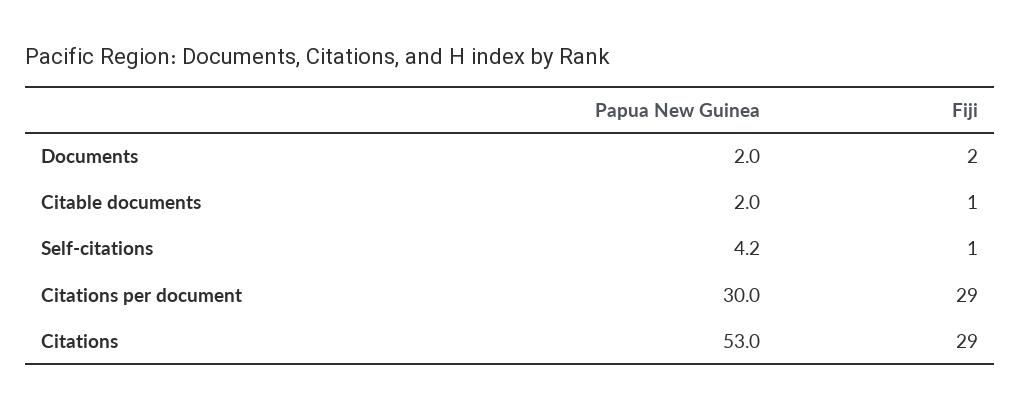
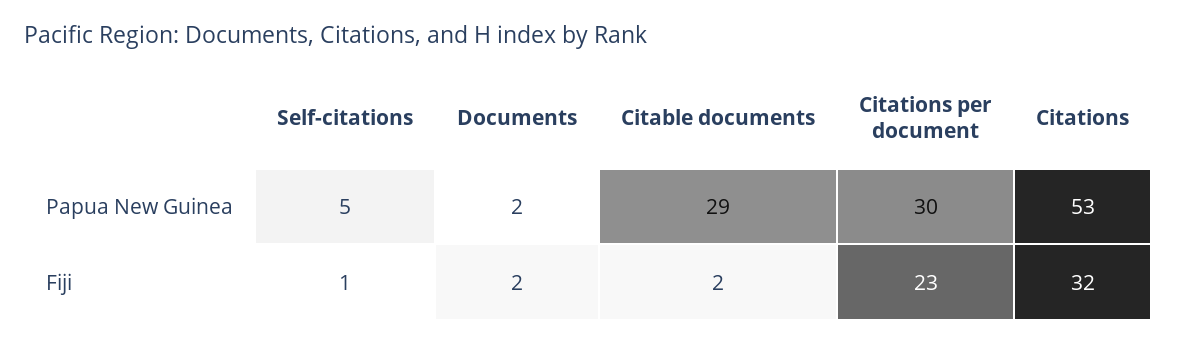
  {
    "Papua New Guinea": {
      "Documents": 2,
-     "Citable documents": 2,
+     "Citable documents": 29,
-     "Self-citations": 4.2,
+     "Self-citations": 5,
      "Citations per document": 30,
      "Citations": 53
    },
    "Fiji": {
      "Documents": 2,
-     "Citable documents": 1,
+     "Citable documents": 2,
      "Self-citations": 1,
-     "Citations per document": 29,
+     "Citations per document": 23,
-     "Citations": 29
+     "Citations": 32
    }
  }

